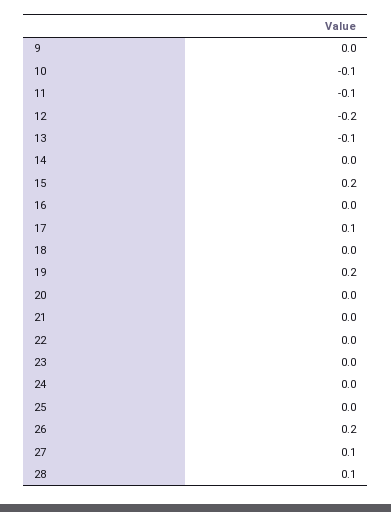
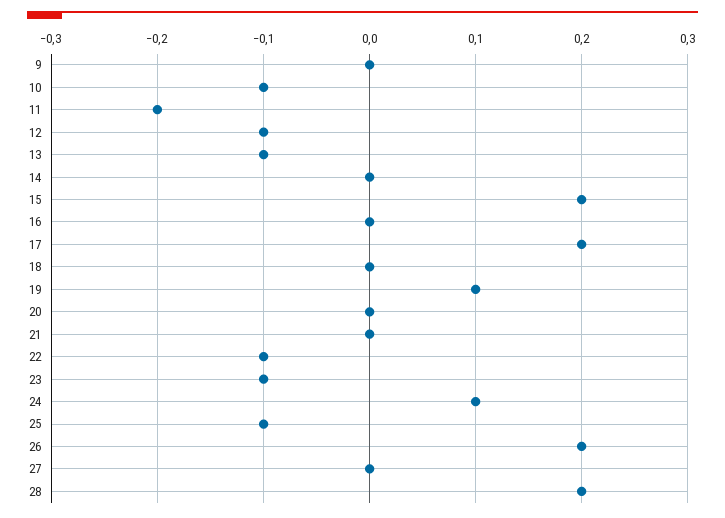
  {
    "9": 0,
    "10": -0.1,
-   "11": -0.1,
+   "11": -0.2,
-   "12": -0.2,
+   "12": -0.1,
    "13": -0.1,
    "14": 0,
    "15": 0.2,
    "16": 0,
-   "17": 0.1,
+   "17": 0.2,
    "18": 0,
-   "19": 0.2,
+   "19": 0.1,
    "20": 0,
    "21": 0,
-   "22": 0,
+   "22": -0.1,
-   "23": 0,
+   "23": -0.1,
-   "24": 0,
+   "24": 0.1,
-   "25": 0,
+   "25": -0.1,
    "26": 0.2,
-   "27": 0.1,
+   "27": 0,
-   "28": 0.1
+   "28": 0.2
  }

